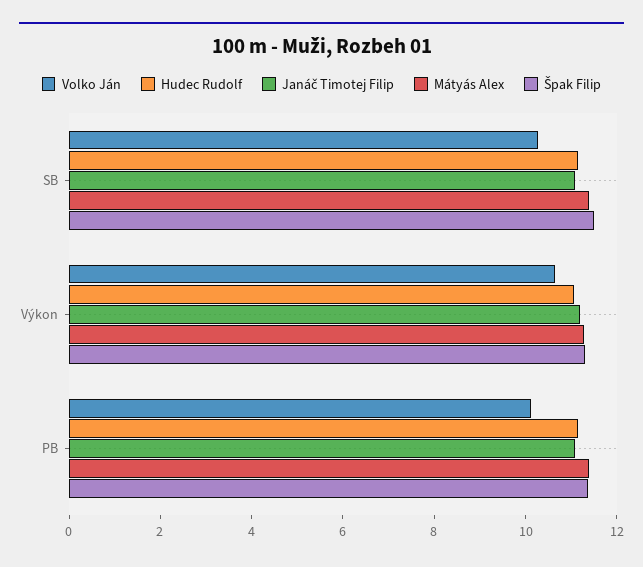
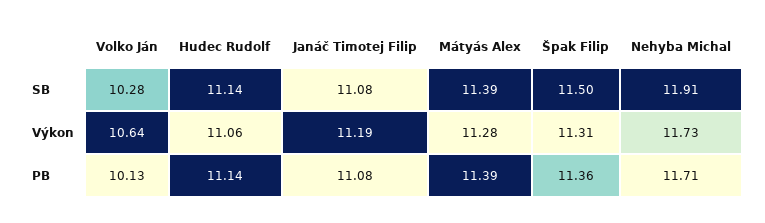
  {
    "Volko Ján": {
      "SB": 10.28,
      "Výkon": 10.64,
      "PB": 10.13
    },
    "Hudec Rudolf": {
      "SB": 11.14,
      "Výkon": 11.06,
      "PB": 11.14
    },
    "Janáč Timotej Filip": {
      "SB": 11.08,
      "Výkon": 11.19,
      "PB": 11.08
    },
    "Mátyás Alex": {
      "SB": 11.39,
      "Výkon": 11.28,
      "PB": 11.39
    },
    "Špak Filip": {
      "SB": 11.5,
      "Výkon": 11.31,
      "PB": 11.36
-   }
+   },
+   "Nehyba Michal": {
+     "SB": 11.91,
+     "Výkon": 11.73,
+     "PB": 11.71
+   }
  }

